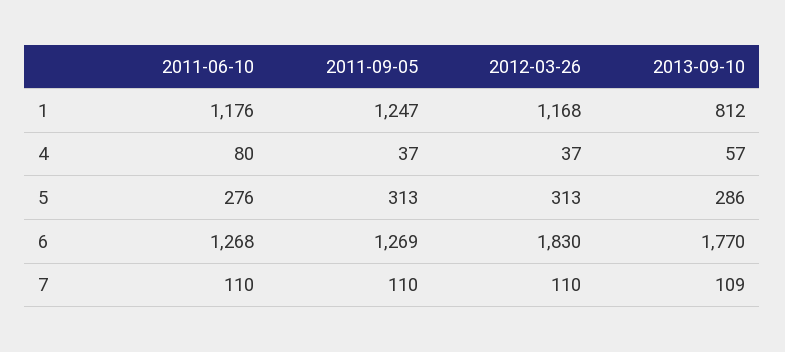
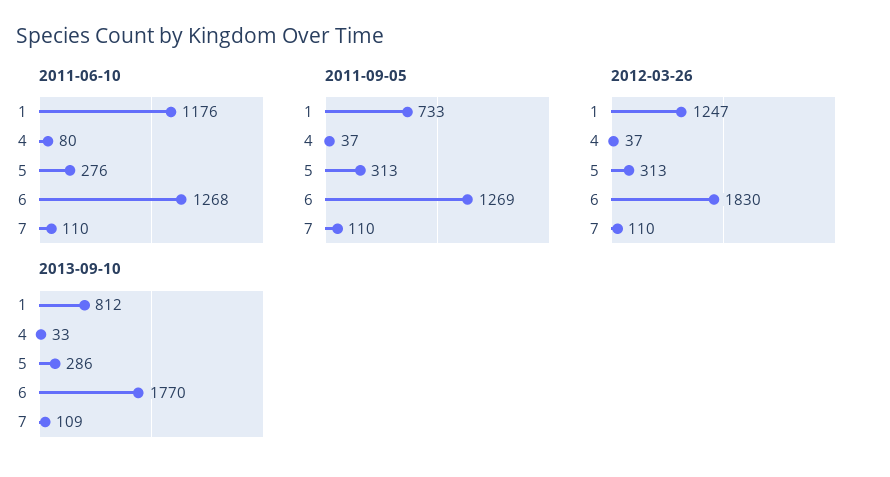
  {
    "2011-06-10": {
      "1": 1176,
      "4": 80,
      "5": 276,
      "6": 1268,
      "7": 110
    },
    "2011-09-05": {
-     "1": 1247,
+     "1": 733,
      "4": 37,
      "5": 313,
      "6": 1269,
      "7": 110
    },
    "2012-03-26": {
-     "1": 1168,
+     "1": 1247,
      "4": 37,
      "5": 313,
      "6": 1830,
      "7": 110
    },
    "2013-09-10": {
      "1": 812,
-     "4": 57,
+     "4": 33,
      "5": 286,
      "6": 1770,
      "7": 109
    }
  }

